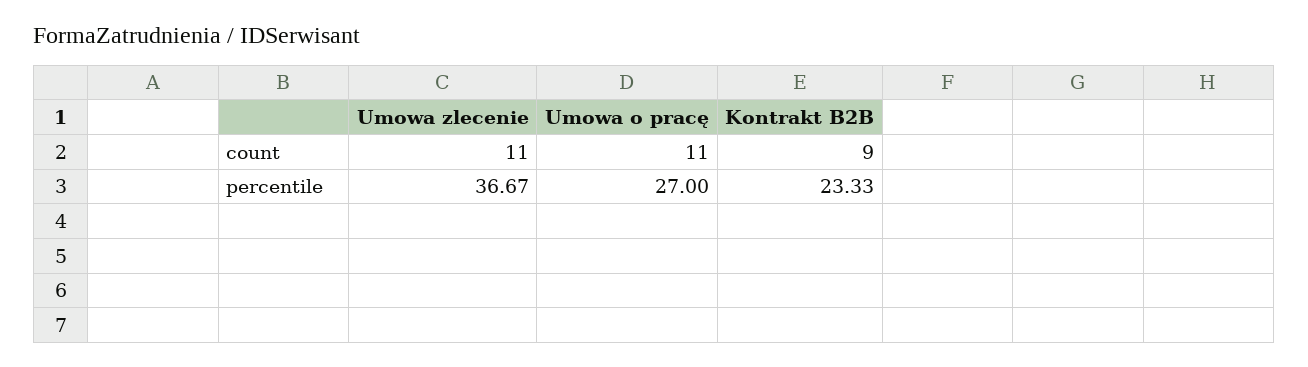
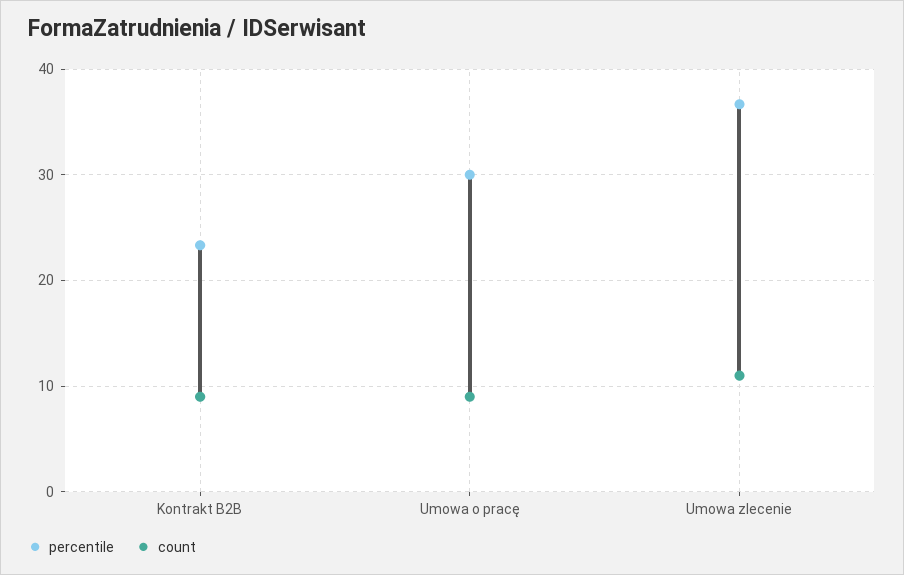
  {
    "count": {
      "Umowa zlecenie": 11,
-     "Umowa o pracę": 11,
+     "Umowa o pracę": 9,
      "Kontrakt B2B": 9
    },
    "percentile": {
      "Umowa zlecenie": 36.67,
-     "Umowa o pracę": 27,
+     "Umowa o pracę": 30,
      "Kontrakt B2B": 23.33
    }
  }

